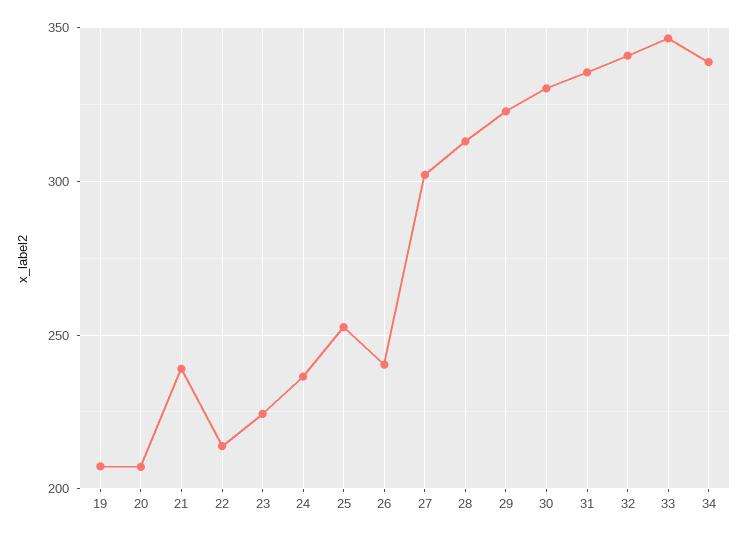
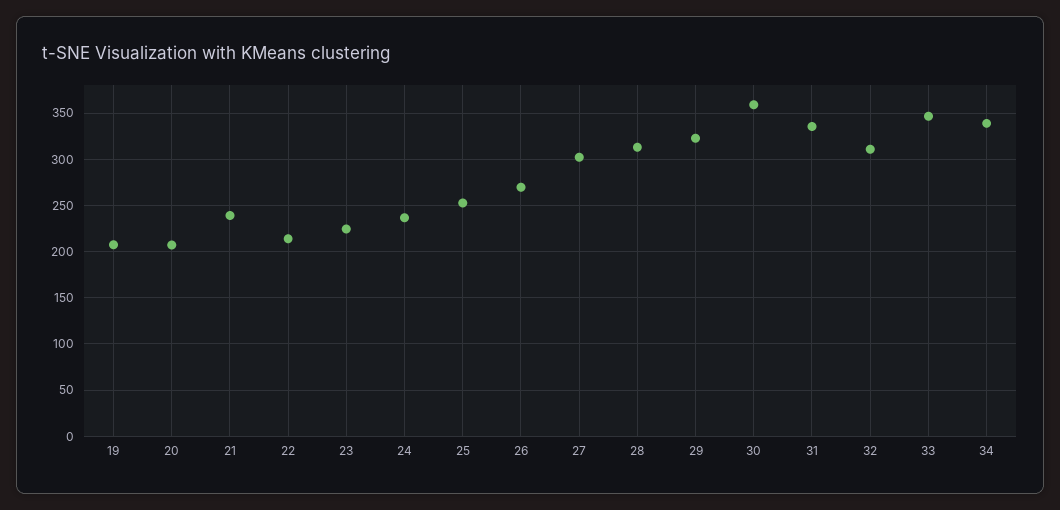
  {
    "19": 205,
    "20": 205,
    "21": 240,
    "22": 215,
    "23": 225,
    "24": 235,
    "25": 255,
-   "26": 240,
+   "26": 270,
    "27": 300,
    "28": 315,
    "29": 325,
-   "30": 330,
+   "30": 360,
    "31": 335,
-   "32": 340,
+   "32": 310,
    "33": 345,
    "34": 340
  }

